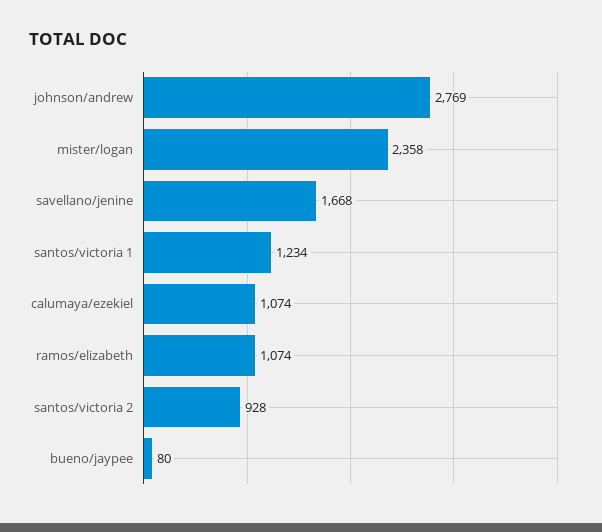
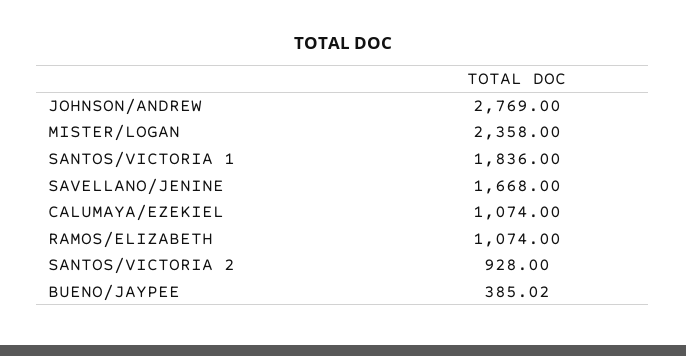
  {
    "johnson/andrew": 2769,
    "mister/logan": 2358,
    "savellano/jenine": 1668,
-   "santos/victoria 1": 1234,
+   "santos/victoria 1": 1836,
    "calumaya/ezekiel": 1074,
    "ramos/elizabeth": 1074,
    "santos/victoria 2": 928,
-   "bueno/jaypee": 80
+   "bueno/jaypee": 385.02
  }

